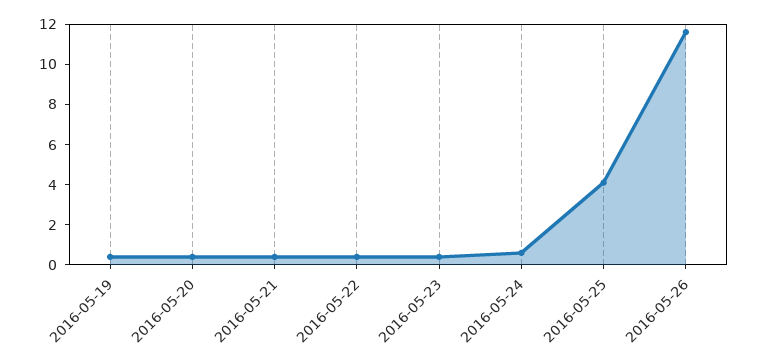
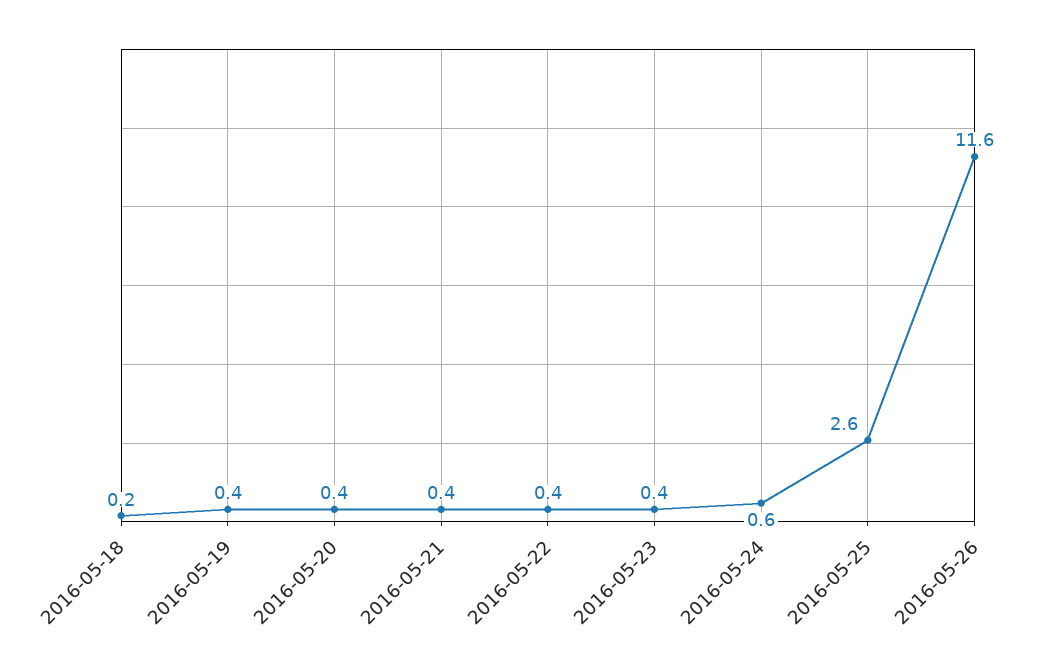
  {
    "2016-05-19": 0.4,
    "2016-05-20": 0.4,
    "2016-05-21": 0.4,
    "2016-05-22": 0.4,
    "2016-05-23": 0.4,
    "2016-05-24": 0.6,
-   "2016-05-25": 4,
+   "2016-05-25": 2.6,
-   "2016-05-26": 11.6
+   "2016-05-26": 11.6,
+   "2016-05-18": 0.2
  }

